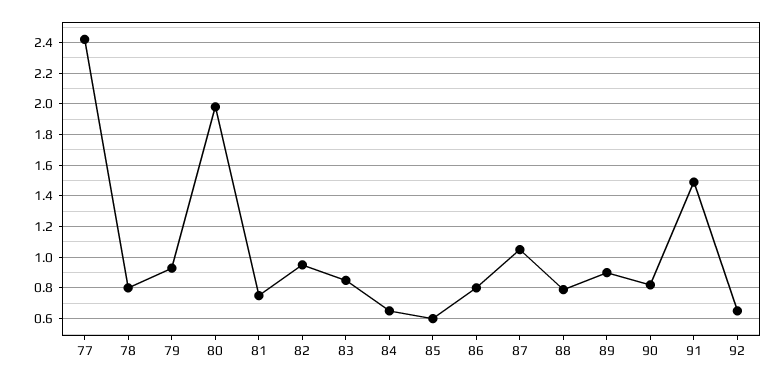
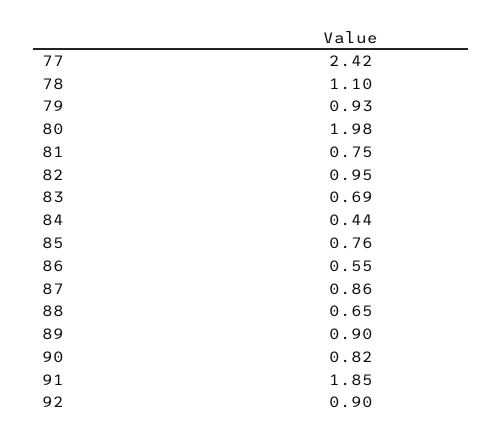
  {
    "77": 2.42,
-   "78": 0.8,
+   "78": 1.1,
    "79": 0.93,
    "80": 1.98,
    "81": 0.75,
    "82": 0.95,
-   "83": 0.85,
+   "83": 0.69,
-   "84": 0.65,
+   "84": 0.44,
-   "85": 0.6,
+   "85": 0.76,
-   "86": 0.8,
+   "86": 0.55,
-   "87": 1.05,
+   "87": 0.86,
-   "88": 0.8,
+   "88": 0.65,
    "89": 0.9,
    "90": 0.82,
-   "91": 1.5,
+   "91": 1.85,
-   "92": 0.65
+   "92": 0.9
  }

